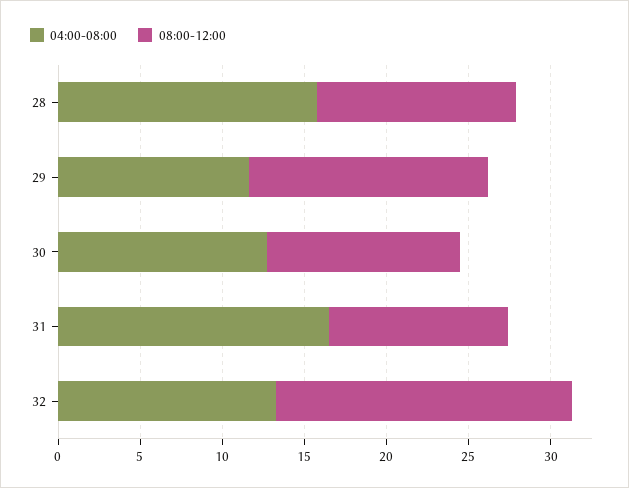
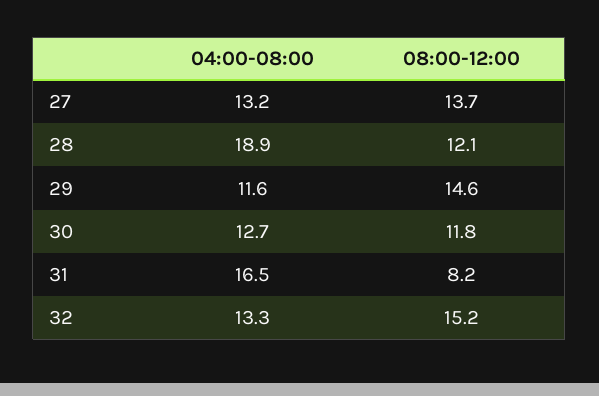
  {
    "04:00-08:00": {
-     "28": 16,
+     "28": 18.9,
      "29": 11.6,
      "30": 12.7,
      "31": 16.5,
-     "32": 13.3
+     "32": 13.3,
+     "27": 13.2
    },
    "08:00-12:00": {
      "28": 12.1,
      "29": 14.6,
      "30": 11.8,
-     "31": 11,
+     "31": 8.2,
-     "32": 18
+     "32": 15.2,
+     "27": 13.7
    }
  }

